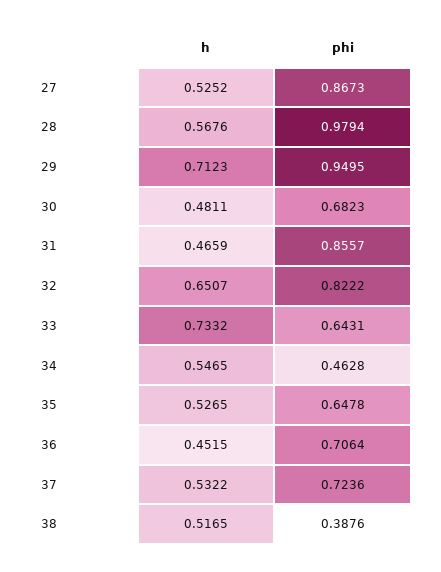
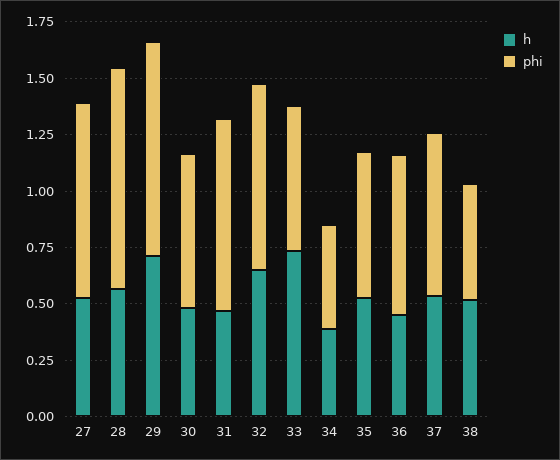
  {
    "h": {
      "27": 0.5252,
      "28": 0.5676,
      "29": 0.7123,
      "30": 0.4811,
      "31": 0.4659,
      "32": 0.6507,
      "33": 0.7332,
-     "34": 0.5465,
+     "34": 0.4,
      "35": 0.5265,
      "36": 0.4515,
      "37": 0.5322,
      "38": 0.5165
    },
    "phi": {
      "27": 0.8673,
      "28": 0.9794,
      "29": 0.9495,
      "30": 0.6823,
      "31": 0.8557,
      "32": 0.8222,
      "33": 0.6431,
      "34": 0.4628,
      "35": 0.6478,
      "36": 0.7064,
      "37": 0.7236,
-     "38": 0.3876
+     "38": 0.5
    }
  }

